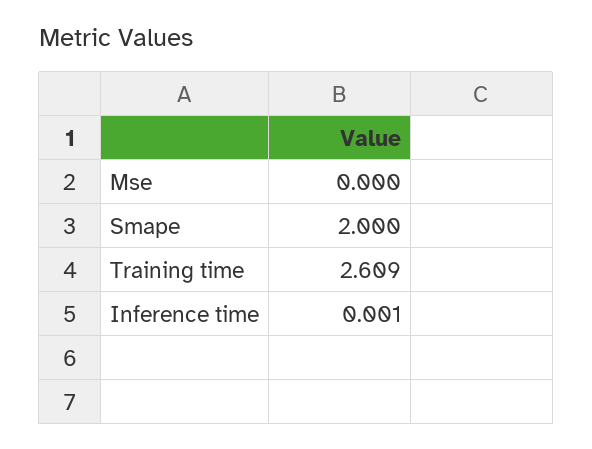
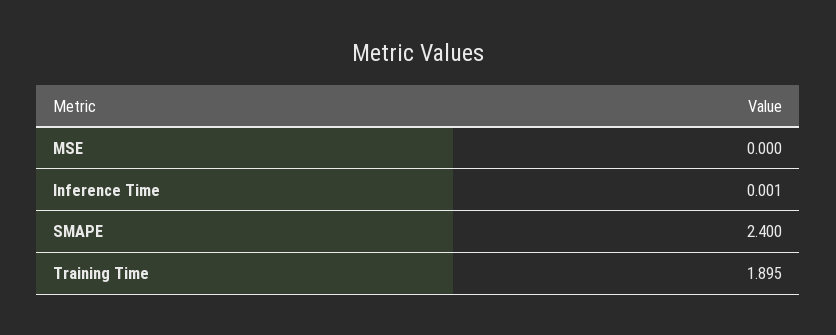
  {
    "Mse": 0,
-   "Smape": 2,
+   "Smape": 2.4,
-   "Training time": 2.609,
+   "Training time": 1.895,
    "Inference time": 0.001
  }

